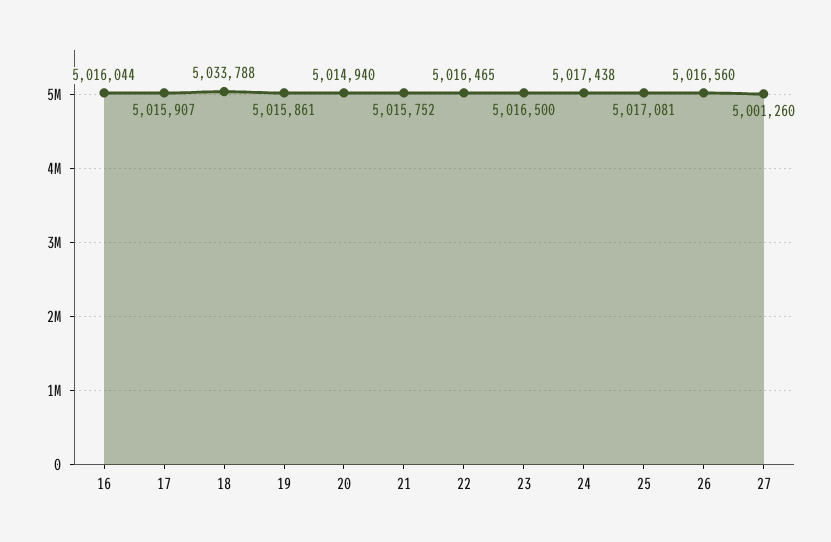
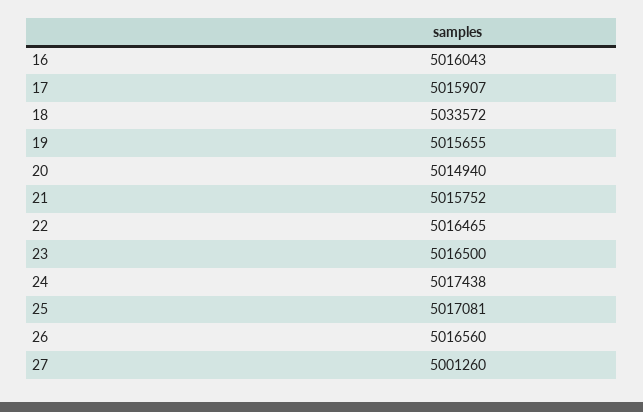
  {
-   "16": 5016044,
+   "16": 5016043,
    "17": 5015907,
-   "18": 5033788,
+   "18": 5033572,
-   "19": 5015861,
+   "19": 5015655,
    "20": 5014940,
    "21": 5015752,
    "22": 5016465,
    "23": 5016500,
    "24": 5017438,
    "25": 5017081,
    "26": 5016560,
    "27": 5001260
  }

